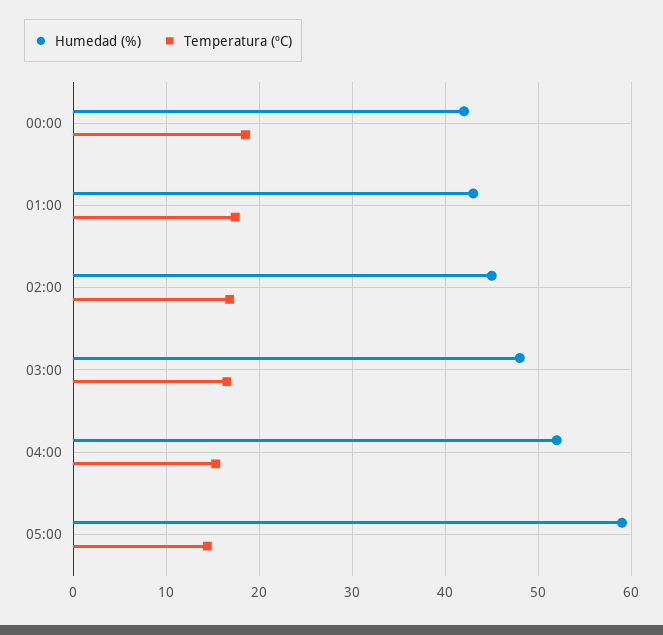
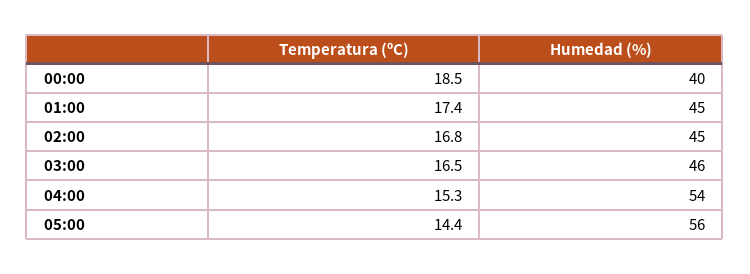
  {
    "Humedad (%)": {
-     "00:00": 42,
+     "00:00": 40,
-     "01:00": 43,
+     "01:00": 45,
      "02:00": 45,
-     "03:00": 48,
+     "03:00": 46,
-     "04:00": 52,
+     "04:00": 54,
-     "05:00": 59
+     "05:00": 56
    },
    "Temperatura (ºC)": {
      "00:00": 18.5,
      "01:00": 17.4,
      "02:00": 16.8,
      "03:00": 16.5,
      "04:00": 15.3,
      "05:00": 14.4
    }
  }

